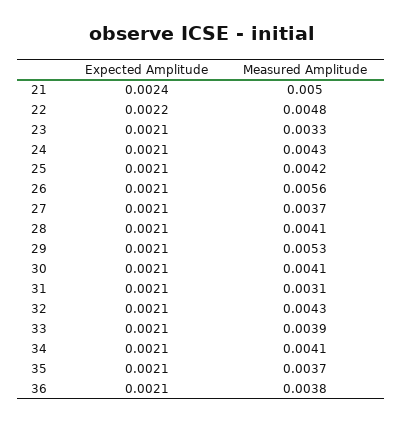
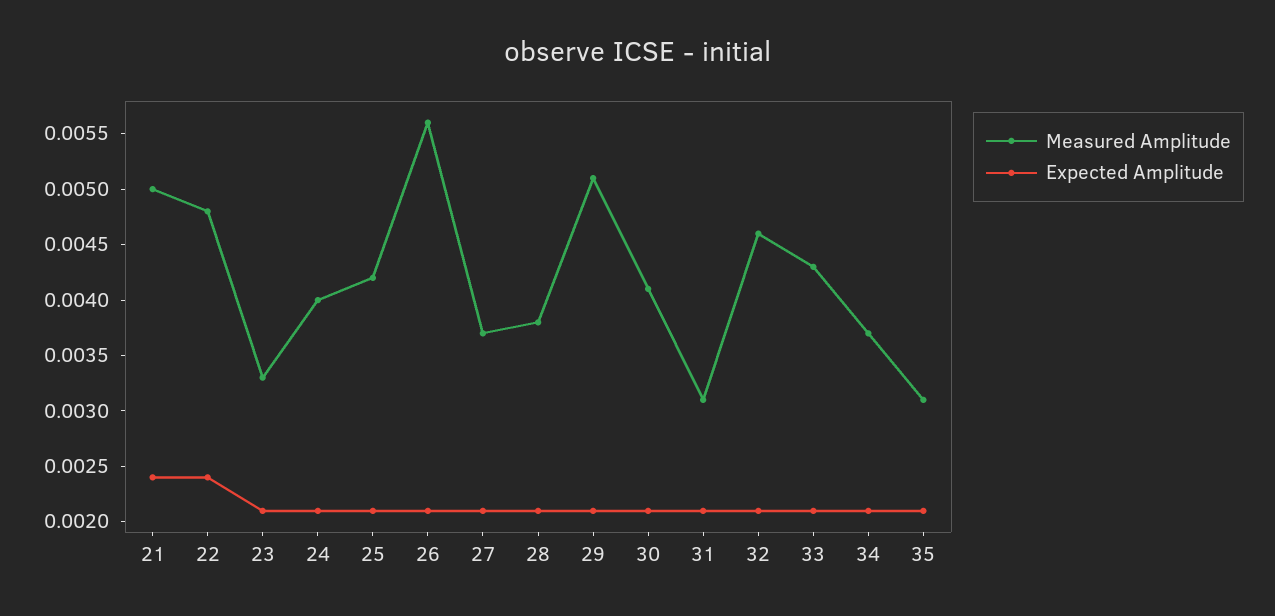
  {
    "Expected Amplitude": {
      "21": 0.0024,
-     "22": 0.0022,
+     "22": 0.0024,
      "23": 0.0021,
      "24": 0.0021,
      "25": 0.0021,
      "26": 0.0021,
      "27": 0.0021,
      "28": 0.0021,
      "29": 0.0021,
      "30": 0.0021,
      "31": 0.0021,
      "32": 0.0021,
      "33": 0.0021,
      "34": 0.0021,
-     "35": 0.0021,
+     "35": 0.0021
-     "36": 0.0021
    },
    "Measured Amplitude": {
      "21": 0.005,
      "22": 0.0048,
      "23": 0.0033,
-     "24": 0.0043,
+     "24": 0.004,
      "25": 0.0042,
      "26": 0.0056,
      "27": 0.0037,
-     "28": 0.0041,
+     "28": 0.0038,
-     "29": 0.0053,
+     "29": 0.0051,
      "30": 0.0041,
      "31": 0.0031,
-     "32": 0.0043,
+     "32": 0.0046,
-     "33": 0.0039,
+     "33": 0.0043,
-     "34": 0.0041,
+     "34": 0.0037,
-     "35": 0.0037,
+     "35": 0.0031
-     "36": 0.0038
    }
  }

